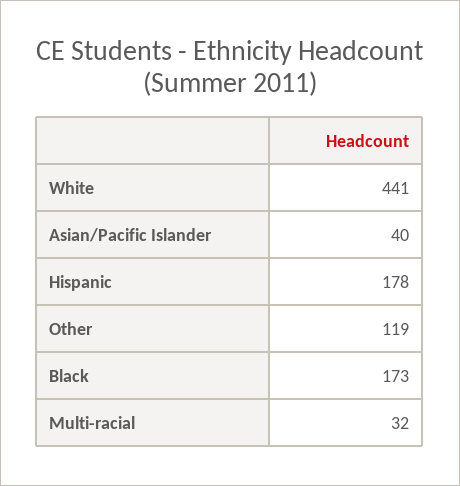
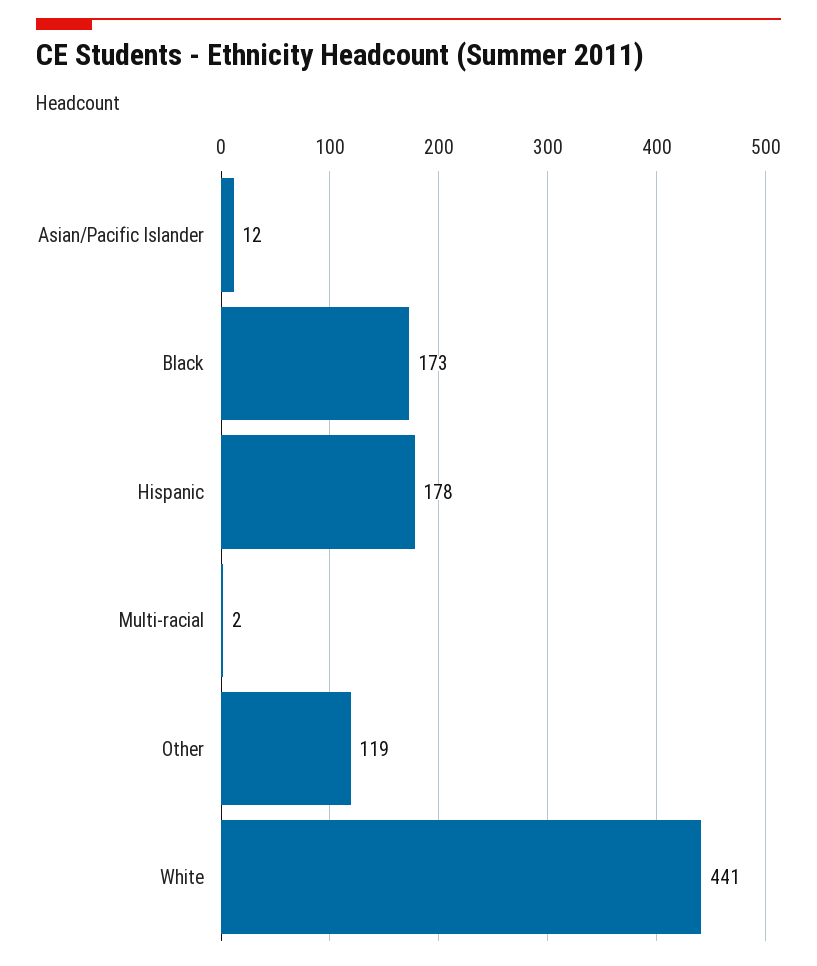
  {
    "White": 441,
-   "Asian/Pacific Islander": 40,
+   "Asian/Pacific Islander": 12,
    "Hispanic": 178,
    "Other": 119,
    "Black": 173,
-   "Multi-racial": 32
+   "Multi-racial": 2
  }

